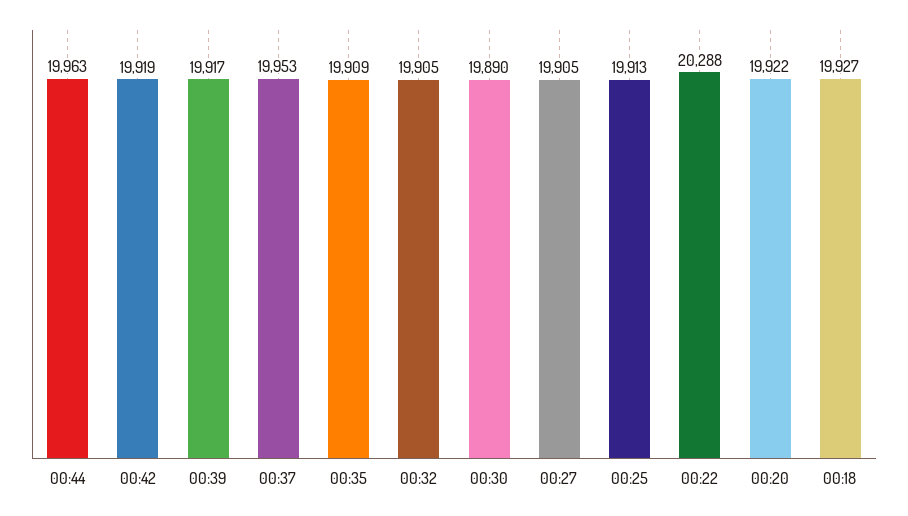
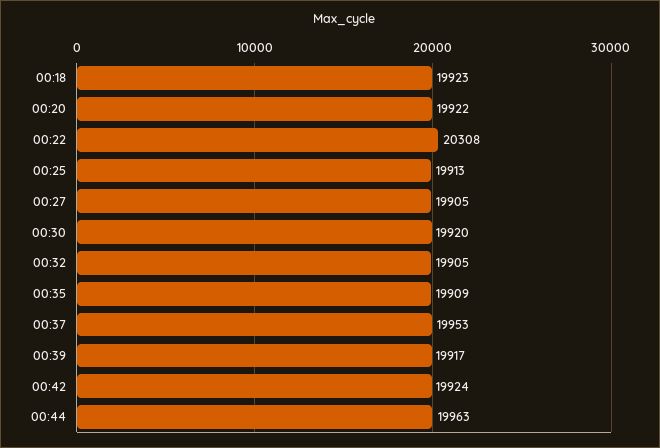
  {
    "00:44": 19963,
-   "00:42": 19919,
+   "00:42": 19924,
    "00:39": 19917,
    "00:37": 19953,
    "00:35": 19909,
    "00:32": 19905,
-   "00:30": 19890,
+   "00:30": 19920,
    "00:27": 19905,
    "00:25": 19913,
-   "00:22": 20288,
+   "00:22": 20308,
    "00:20": 19922,
-   "00:18": 19927
+   "00:18": 19923
  }

